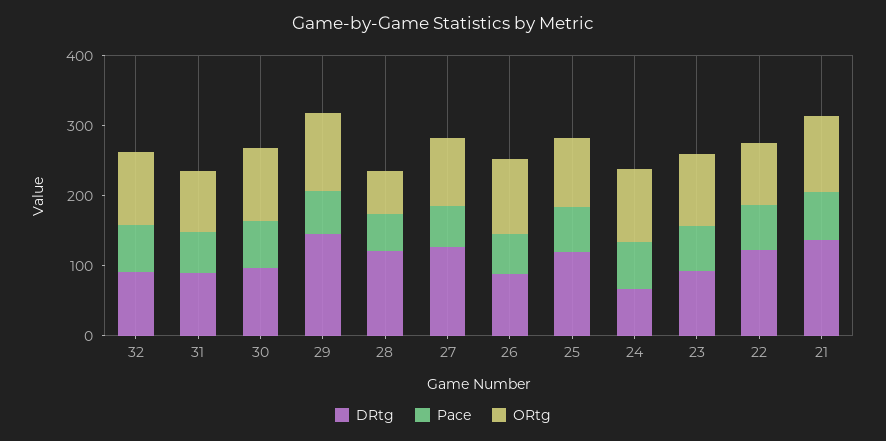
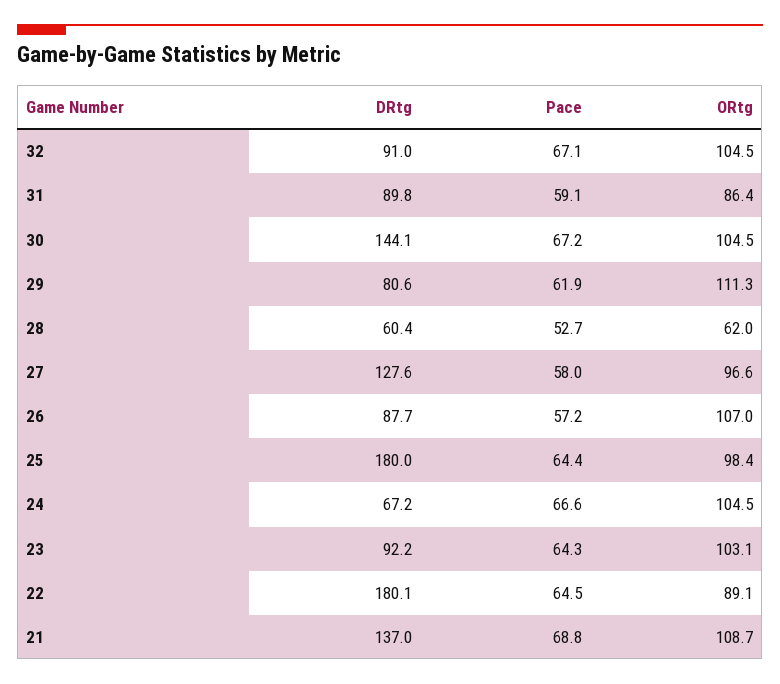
  {
    "DRtg": {
      "32": 91,
      "31": 89.8,
-     "30": 100,
+     "30": 144.1,
-     "29": 140,
+     "29": 80.6,
-     "28": 120,
+     "28": 60.4,
      "27": 127.6,
      "26": 87.7,
-     "25": 120,
+     "25": 180,
      "24": 67.2,
      "23": 92.2,
-     "22": 120,
+     "22": 180.1,
      "21": 137
    },
    "Pace": {
      "32": 67.1,
      "31": 59.1,
      "30": 67.2,
      "29": 61.9,
      "28": 52.7,
      "27": 58,
      "26": 57.2,
      "25": 64.4,
      "24": 66.6,
      "23": 64.3,
      "22": 64.5,
      "21": 68.8
    },
    "ORtg": {
      "32": 104.5,
      "31": 86.4,
      "30": 104.5,
      "29": 111.3,
      "28": 62,
      "27": 96.6,
      "26": 107,
      "25": 98.4,
      "24": 104.5,
      "23": 103.1,
      "22": 89.1,
      "21": 108.7
    }
  }

